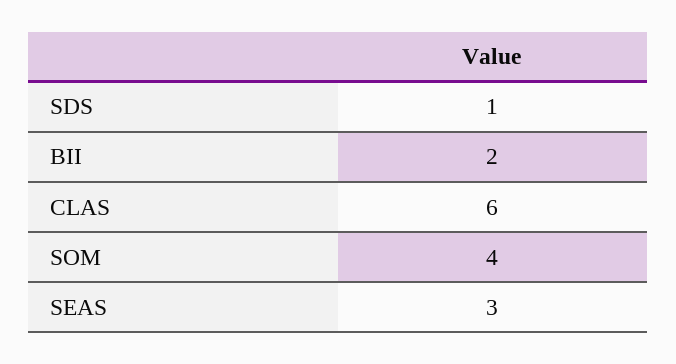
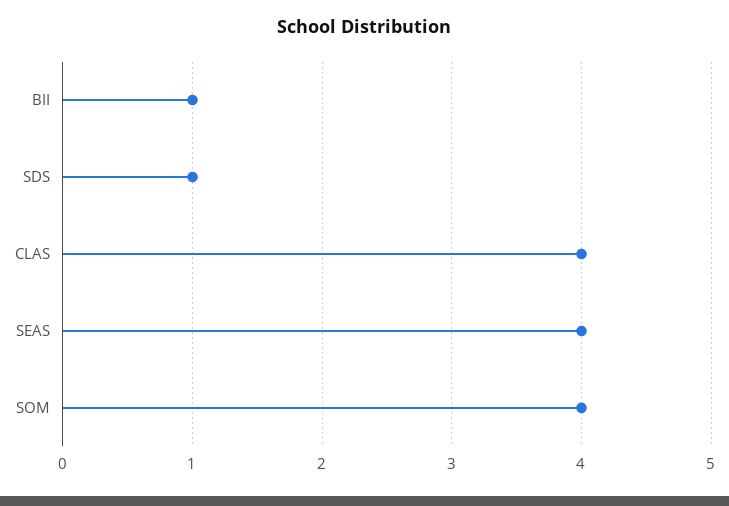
  {
    "SDS": 1,
-   "BII": 2,
+   "BII": 1,
-   "CLAS": 6,
+   "CLAS": 4,
    "SOM": 4,
-   "SEAS": 3
+   "SEAS": 4
  }

